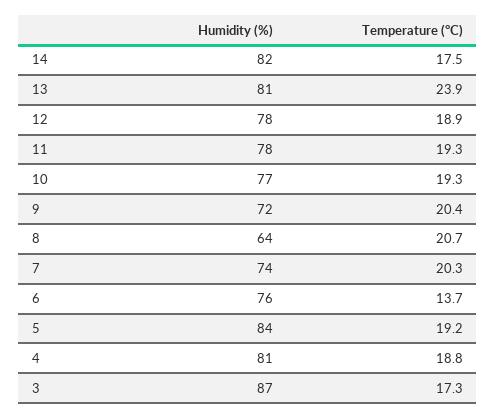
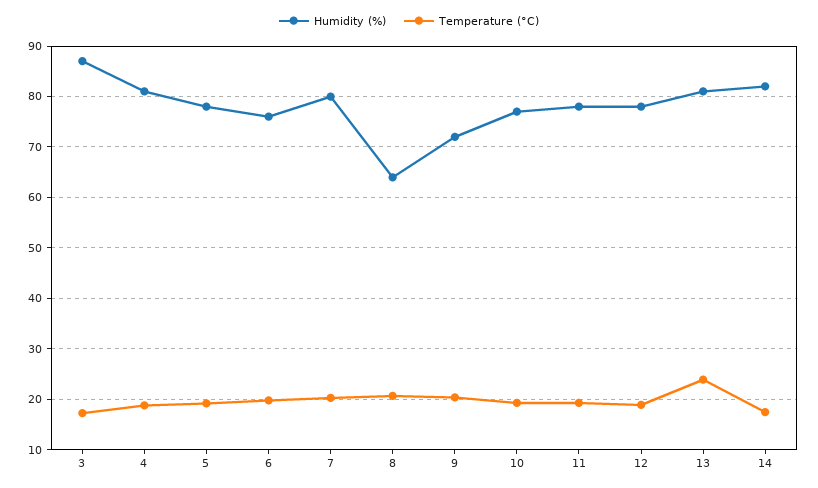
  {
    "Humidity (%)": {
      "14": 82,
      "13": 81,
      "12": 78,
      "11": 78,
      "10": 77,
      "9": 72,
      "8": 64,
-     "7": 74,
+     "7": 80,
      "6": 76,
-     "5": 84,
+     "5": 78,
      "4": 81,
      "3": 87
    },
    "Temperature (°C)": {
      "14": 17.5,
      "13": 23.9,
      "12": 18.9,
      "11": 19.3,
      "10": 19.3,
      "9": 20.4,
      "8": 20.7,
      "7": 20.3,
-     "6": 13.7,
+     "6": 20,
      "5": 19.2,
      "4": 18.8,
      "3": 17.3
    }
  }

